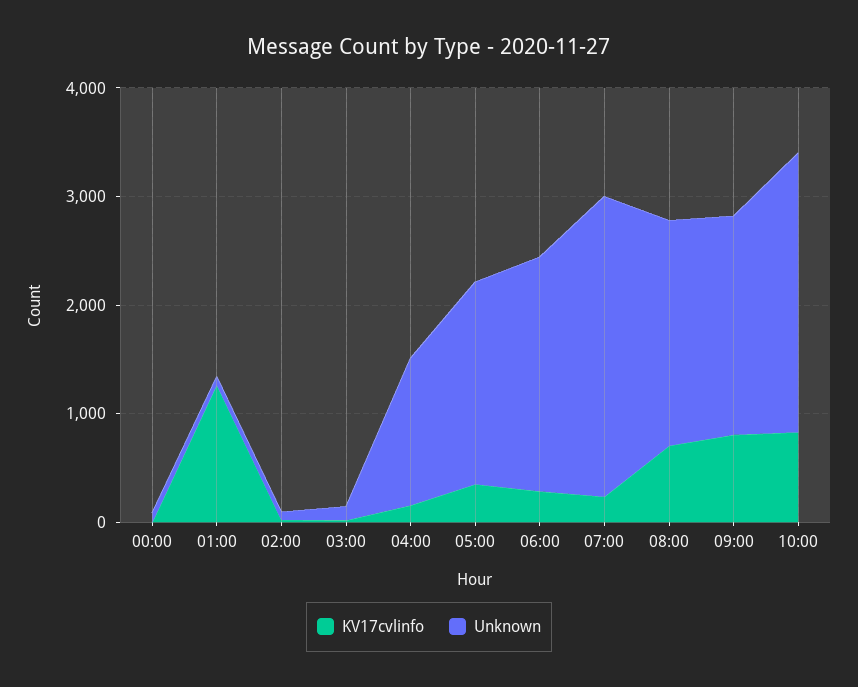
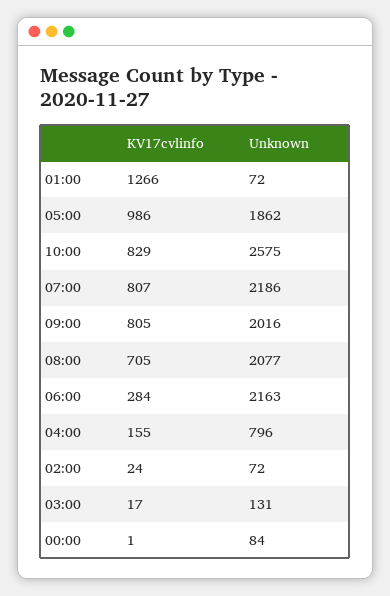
  {
    "KV17cvlinfo": {
      "00:00": 1,
      "01:00": 1266,
      "02:00": 24,
      "03:00": 17,
      "04:00": 155,
-     "05:00": 400,
+     "05:00": 986,
      "06:00": 284,
-     "07:00": 200,
+     "07:00": 807,
      "08:00": 705,
      "09:00": 805,
      "10:00": 829
    },
    "Unknown": {
      "00:00": 84,
      "01:00": 72,
      "02:00": 72,
      "03:00": 131,
-     "04:00": 1400,
+     "04:00": 796,
      "05:00": 1862,
      "06:00": 2163,
-     "07:00": 2800,
+     "07:00": 2186,
      "08:00": 2077,
      "09:00": 2016,
      "10:00": 2575
    }
  }

